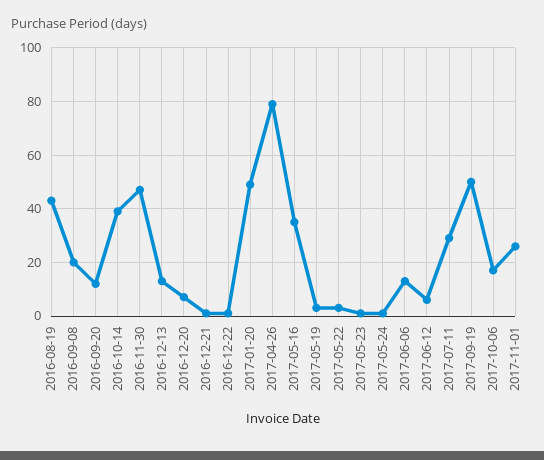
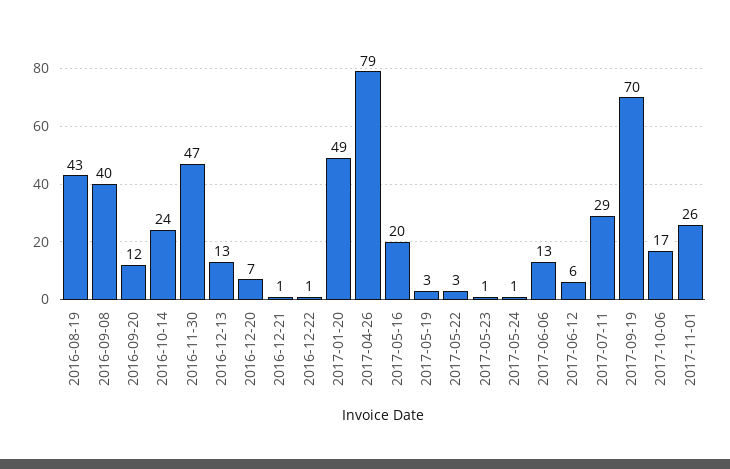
  {
    "2016-08-19": 43,
-   "2016-09-08": 20,
+   "2016-09-08": 40,
    "2016-09-20": 12,
-   "2016-10-14": 40,
+   "2016-10-14": 24,
    "2016-11-30": 47,
    "2016-12-13": 13,
    "2016-12-20": 7,
    "2016-12-21": 1,
    "2016-12-22": 1,
    "2017-01-20": 49,
    "2017-04-26": 79,
-   "2017-05-16": 35,
+   "2017-05-16": 20,
    "2017-05-19": 3,
    "2017-05-22": 3,
    "2017-05-23": 1,
    "2017-05-24": 1,
    "2017-06-06": 13,
    "2017-06-12": 6,
    "2017-07-11": 29,
-   "2017-09-19": 50,
+   "2017-09-19": 70,
    "2017-10-06": 17,
    "2017-11-01": 26
  }

